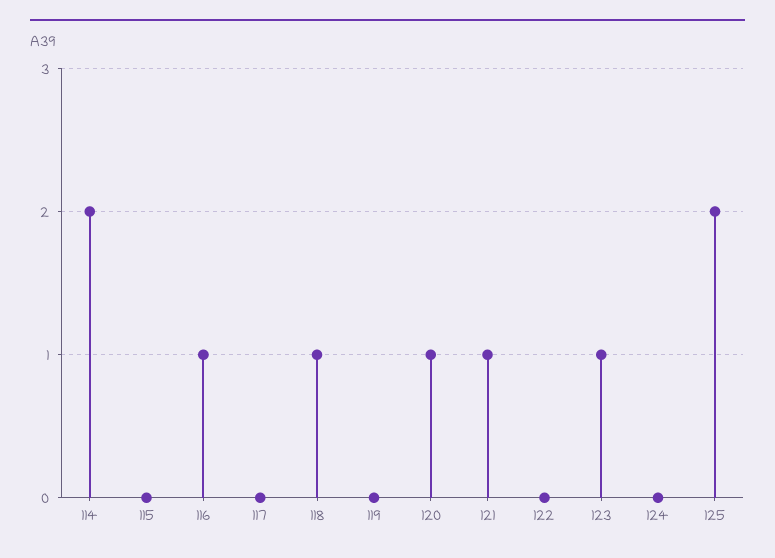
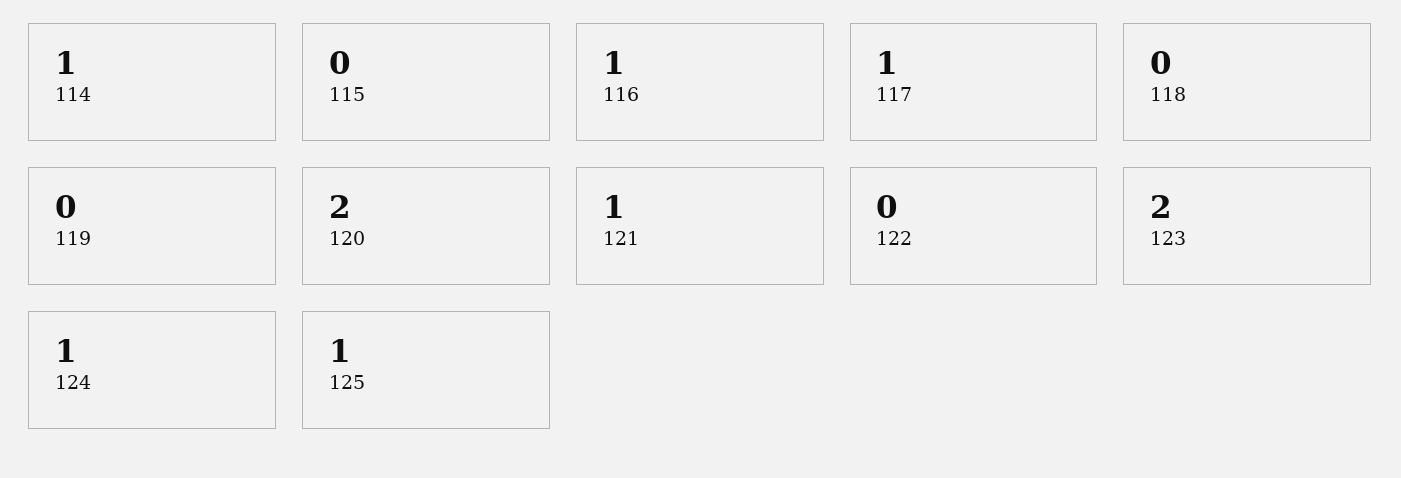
  {
-   "114": 2,
+   "114": 1,
    "115": 0,
    "116": 1,
-   "117": 0,
+   "117": 1,
-   "118": 1,
+   "118": 0,
    "119": 0,
-   "120": 1,
+   "120": 2,
    "121": 1,
    "122": 0,
-   "123": 1,
+   "123": 2,
-   "124": 0,
+   "124": 1,
-   "125": 2
+   "125": 1
  }

